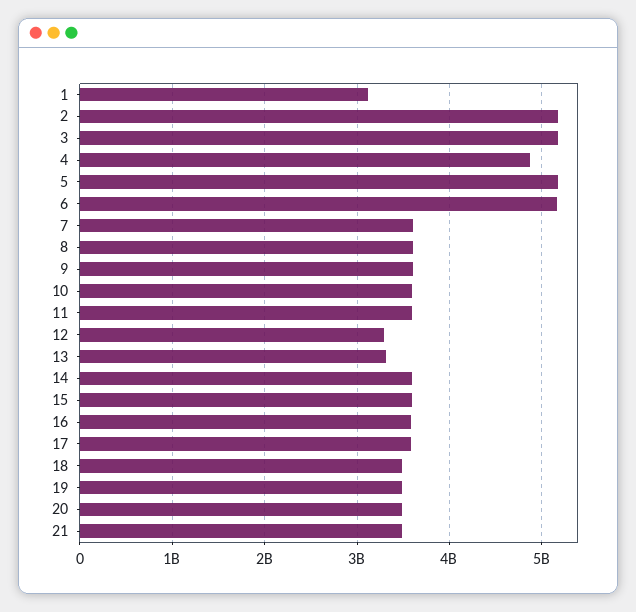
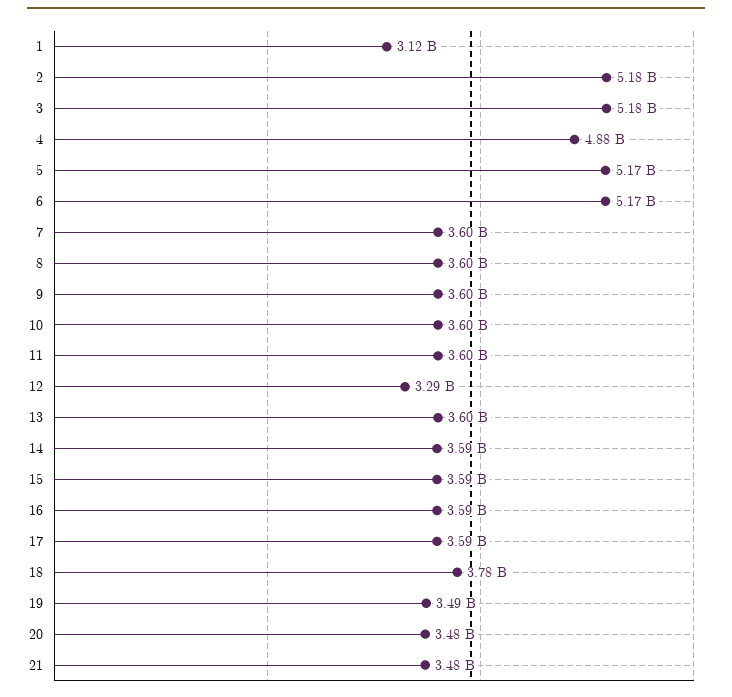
  {
    "1": 3120000000,
    "2": 5180000000,
    "3": 5180000000,
    "4": 4880000000,
    "5": 5170000000,
    "6": 5170000000,
    "7": 3600000000,
    "8": 3600000000,
    "9": 3600000000,
    "10": 3600000000,
    "11": 3600000000,
    "12": 3290000000,
-   "13": 3300000000,
+   "13": 3600000000,
    "14": 3590000000,
    "15": 3590000000,
    "16": 3590000000,
    "17": 3590000000,
-   "18": 3500000000,
+   "18": 3780000000,
    "19": 3490000000,
    "20": 3480000000,
    "21": 3480000000
  }

